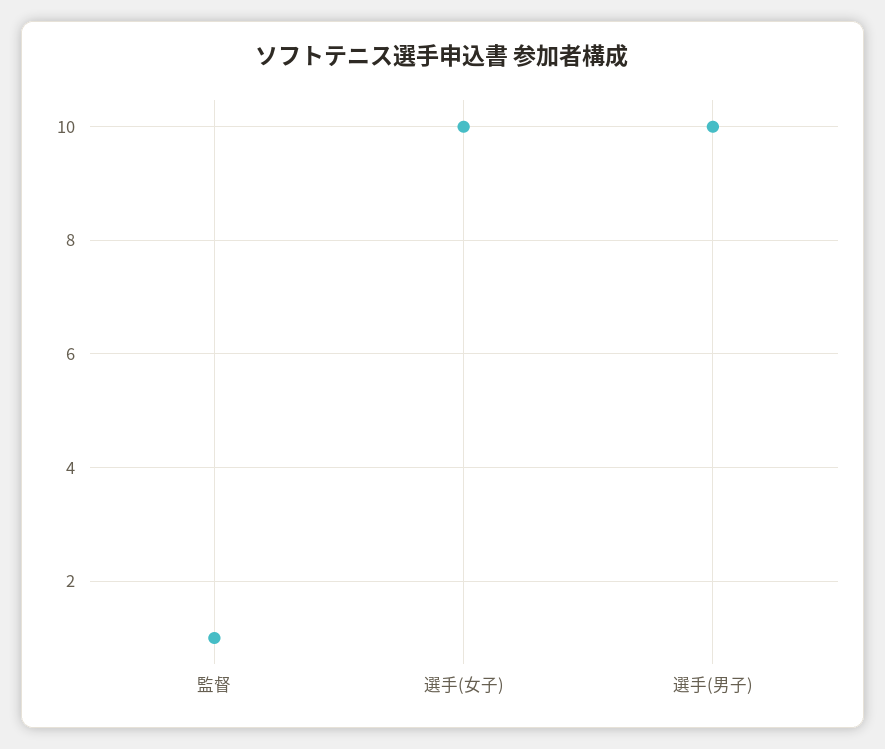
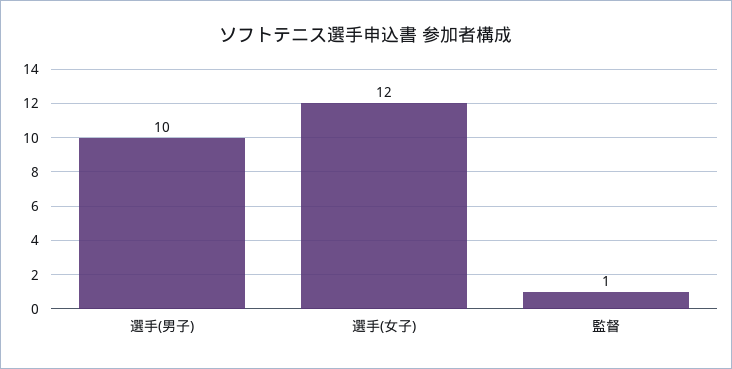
  {
    "監督": 1,
-   "選手(女子)": 10,
+   "選手(女子)": 12,
    "選手(男子)": 10
  }

